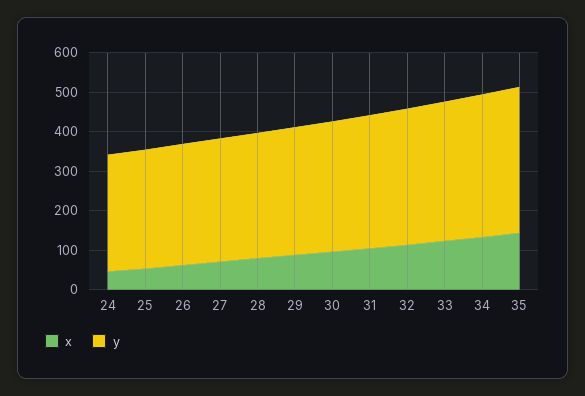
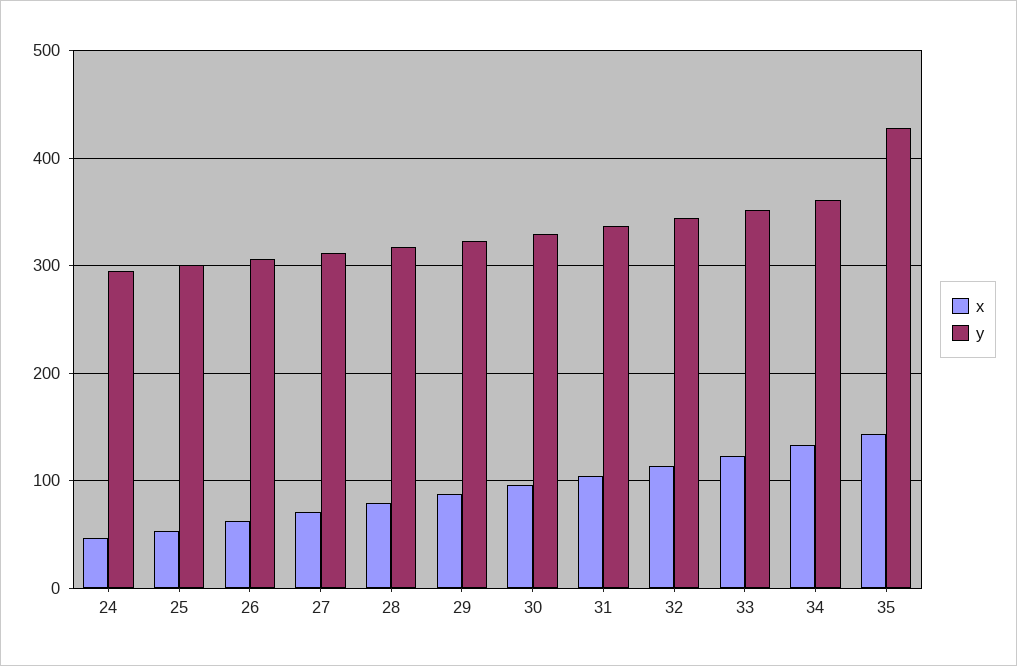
  {
    "x": {
      "24": 50,
      "25": 50,
      "26": 60,
      "27": 70,
      "28": 80,
      "29": 90,
      "30": 100,
      "31": 100,
      "32": 110,
      "33": 120,
      "34": 130,
      "35": 140
    },
    "y": {
      "24": 290,
      "25": 300,
      "26": 310,
      "27": 310,
      "28": 320,
      "29": 320,
      "30": 330,
      "31": 340,
      "32": 340,
      "33": 350,
      "34": 360,
-     "35": 375
+     "35": 430
    }
  }

